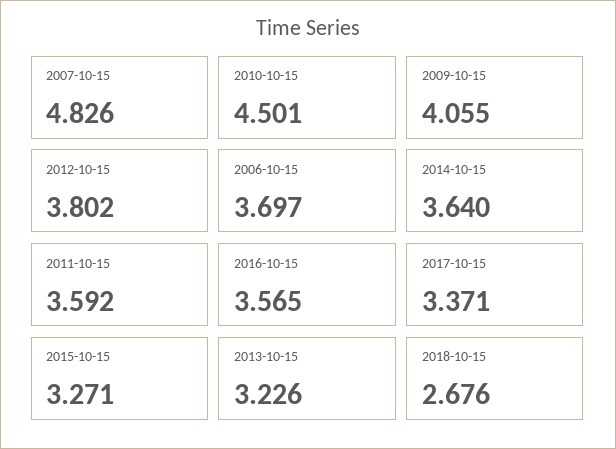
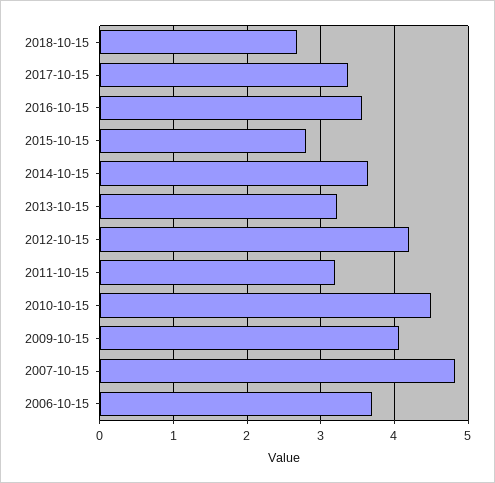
  {
    "2007-10-15": 4.826,
    "2010-10-15": 4.501,
    "2009-10-15": 4.055,
-   "2012-10-15": 3.802,
+   "2012-10-15": 4.2,
    "2006-10-15": 3.697,
    "2014-10-15": 3.64,
-   "2011-10-15": 3.592,
+   "2011-10-15": 3.2,
    "2016-10-15": 3.565,
    "2017-10-15": 3.371,
-   "2015-10-15": 3.271,
+   "2015-10-15": 2.8,
    "2013-10-15": 3.226,
    "2018-10-15": 2.676
  }

